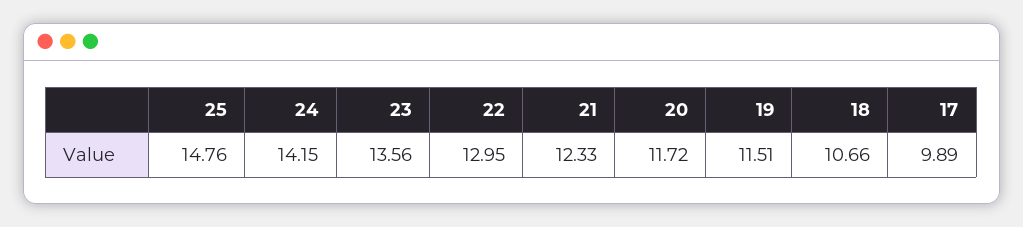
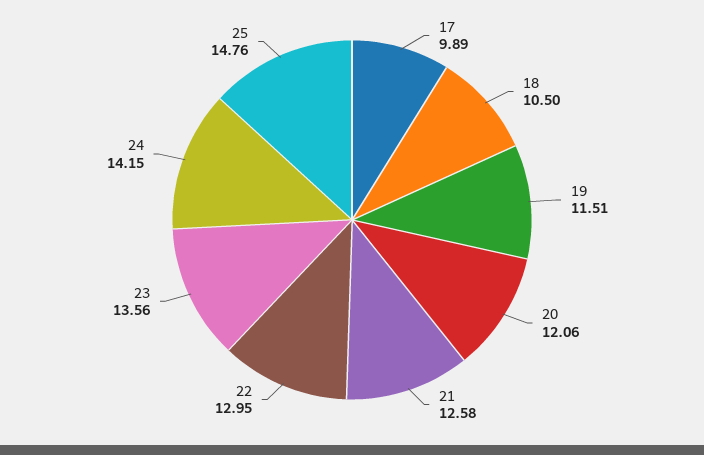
  {
    "25": 14.76,
    "24": 14.15,
    "23": 13.56,
    "22": 12.95,
-   "21": 12.33,
+   "21": 12.58,
-   "20": 11.72,
+   "20": 12.06,
    "19": 11.51,
-   "18": 10.66,
+   "18": 10.5,
    "17": 9.89
  }

